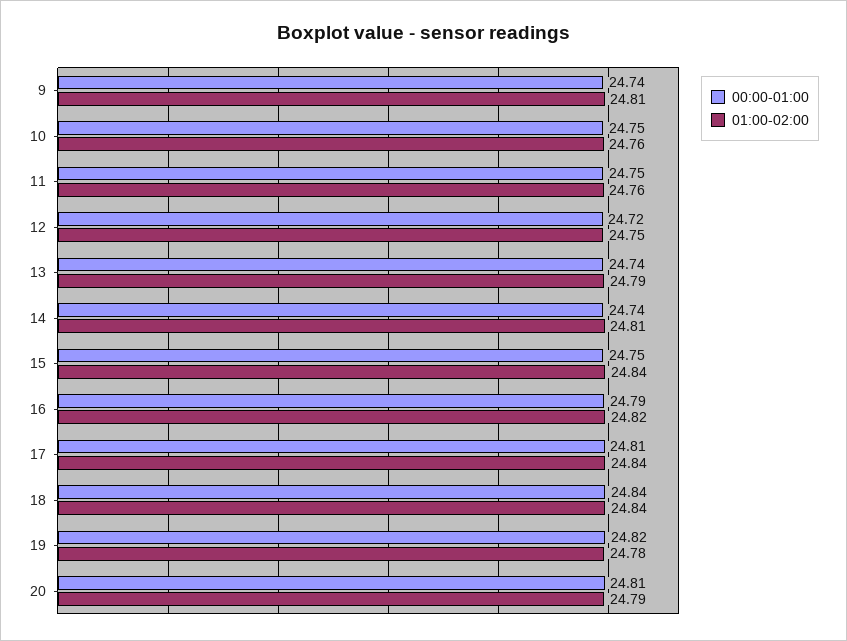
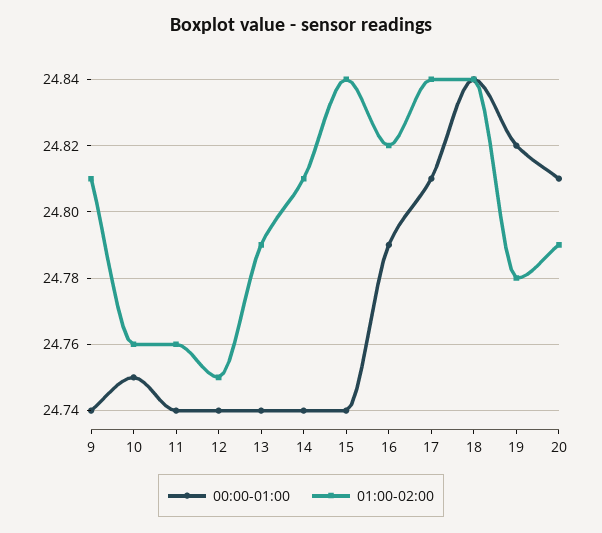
  {
    "00:00-01:00": {
      "9": 24.74,
      "10": 24.75,
-     "11": 24.75,
+     "11": 24.74,
-     "12": 24.72,
+     "12": 24.74,
      "13": 24.74,
      "14": 24.74,
-     "15": 24.75,
+     "15": 24.74,
      "16": 24.79,
      "17": 24.81,
      "18": 24.84,
      "19": 24.82,
      "20": 24.81
    },
    "01:00-02:00": {
      "9": 24.81,
      "10": 24.76,
      "11": 24.76,
      "12": 24.75,
      "13": 24.79,
      "14": 24.81,
      "15": 24.84,
      "16": 24.82,
      "17": 24.84,
      "18": 24.84,
      "19": 24.78,
      "20": 24.79
    }
  }

